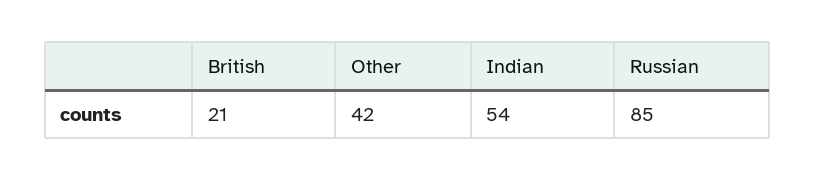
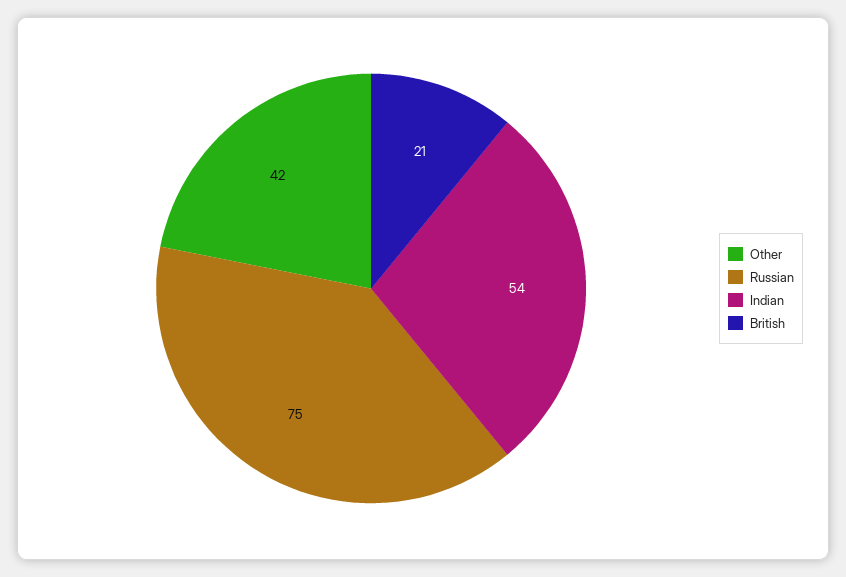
  {
    "British": 21,
    "Other": 42,
    "Indian": 54,
-   "Russian": 85
+   "Russian": 75
  }

